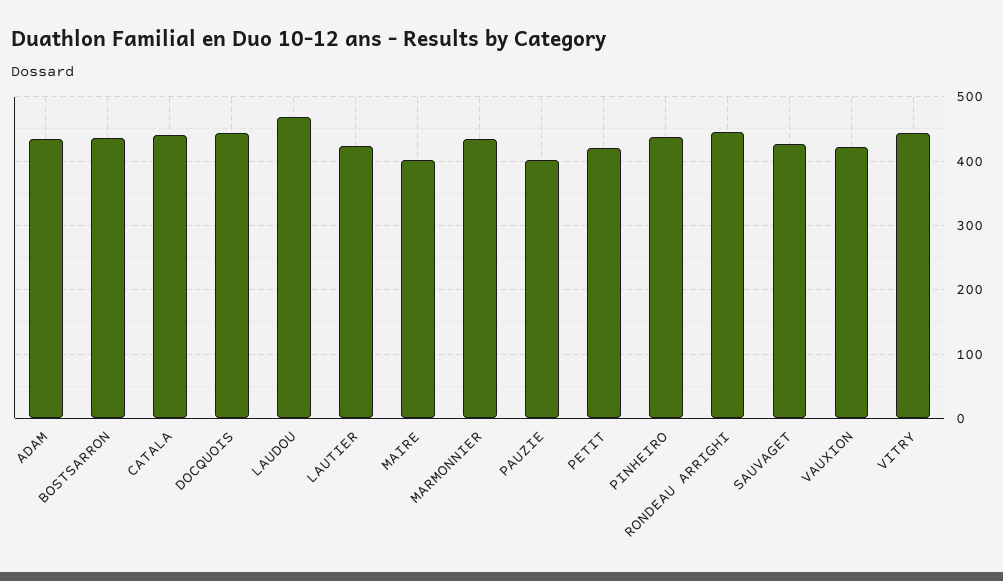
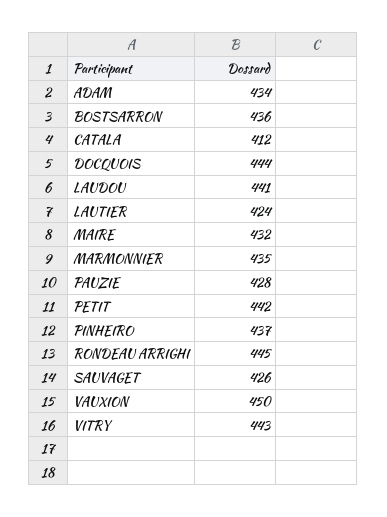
  {
    "ADAM": 434,
    "BOSTSARRON": 436,
-   "CATALA": 440,
+   "CATALA": 412,
    "DOCQUOIS": 444,
-   "LAUDOU": 470,
+   "LAUDOU": 441,
    "LAUTIER": 424,
-   "MAIRE": 400,
+   "MAIRE": 432,
    "MARMONNIER": 435,
-   "PAUZIE": 400,
+   "PAUZIE": 428,
-   "PETIT": 420,
+   "PETIT": 442,
    "PINHEIRO": 437,
    "RONDEAU ARRIGHI": 445,
    "SAUVAGET": 426,
-   "VAUXION": 420,
+   "VAUXION": 450,
    "VITRY": 443
  }

